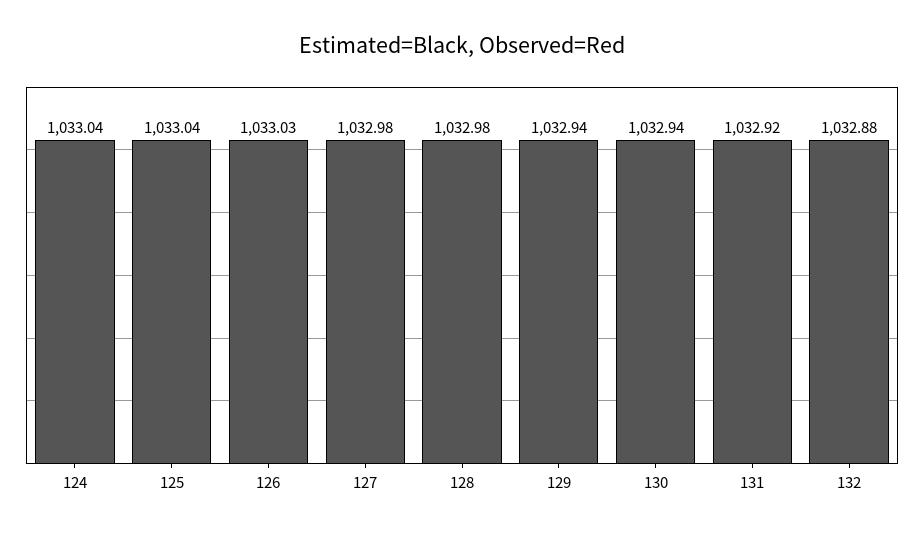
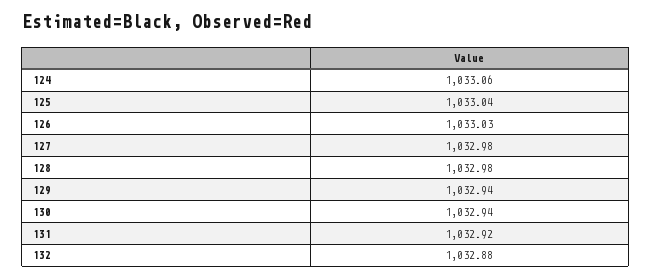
  {
-   "124": 1033.04,
+   "124": 1033.06,
    "125": 1033.04,
    "126": 1033.03,
    "127": 1032.98,
    "128": 1032.98,
    "129": 1032.94,
    "130": 1032.94,
    "131": 1032.92,
    "132": 1032.88
  }

